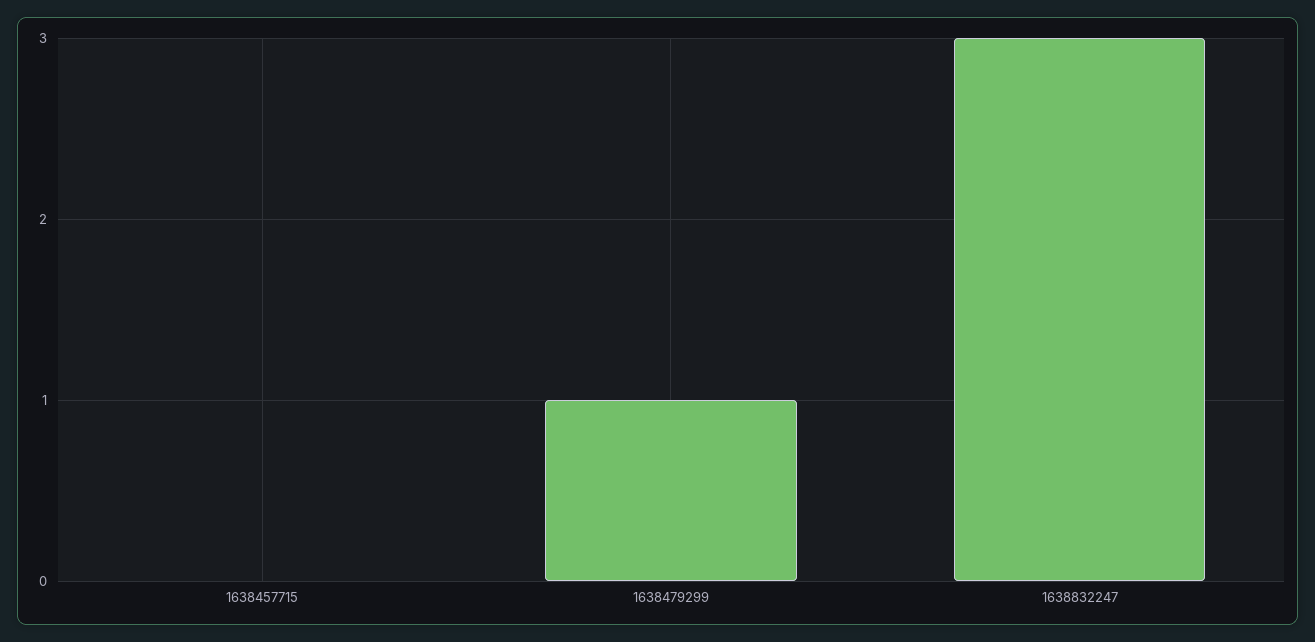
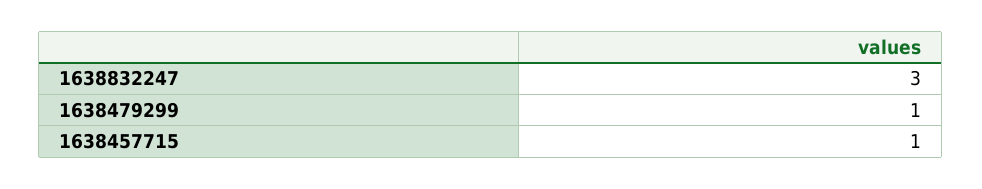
  {
-   "1638457715": 0,
+   "1638457715": 1,
    "1638479299": 1,
    "1638832247": 3
  }

